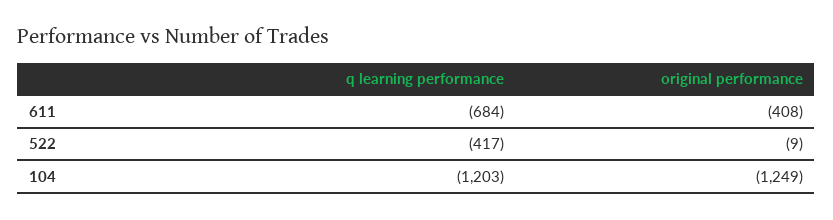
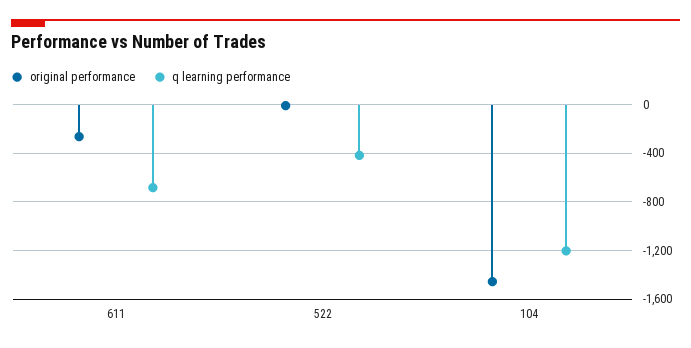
  {
    "q learning performance": {
      "611": -684,
      "522": -417,
      "104": -1203
    },
    "original performance": {
-     "611": -408,
+     "611": -250,
      "522": -9,
-     "104": -1249
+     "104": -1450
    }
  }

